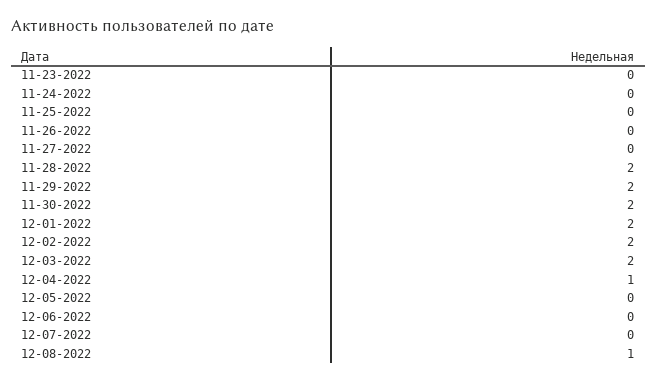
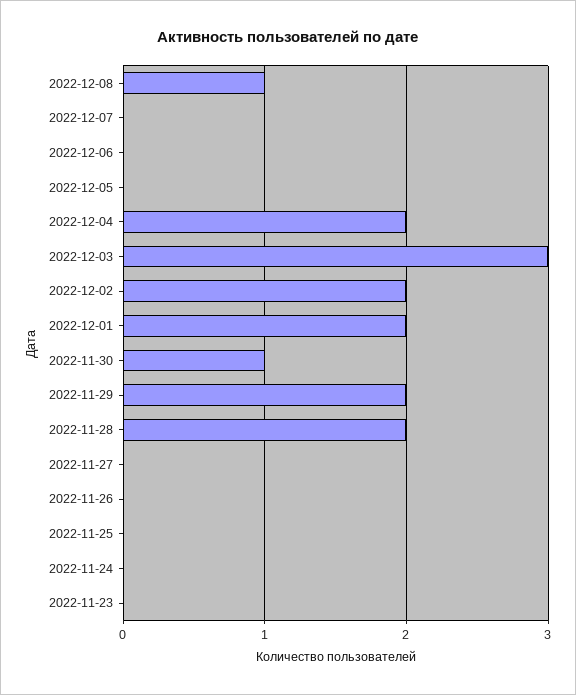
  {
    "11-23-2022": 0,
    "11-24-2022": 0,
    "11-25-2022": 0,
    "11-26-2022": 0,
    "11-27-2022": 0,
    "11-28-2022": 2,
    "11-29-2022": 2,
-   "11-30-2022": 2,
+   "11-30-2022": 1,
    "12-01-2022": 2,
    "12-02-2022": 2,
-   "12-03-2022": 2,
+   "12-03-2022": 3,
-   "12-04-2022": 1,
+   "12-04-2022": 2,
    "12-05-2022": 0,
    "12-06-2022": 0,
    "12-07-2022": 0,
    "12-08-2022": 1
  }

